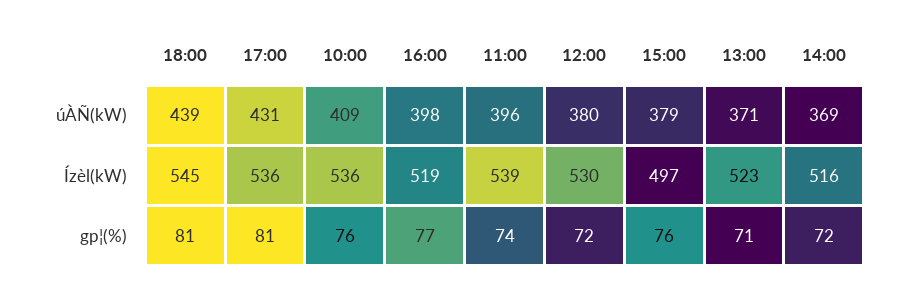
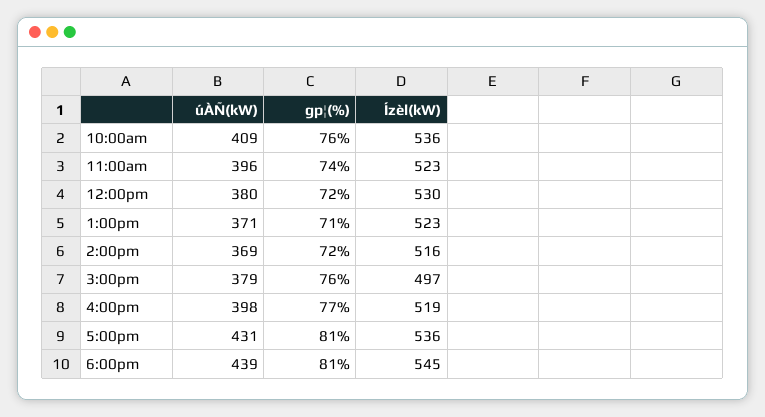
  {
    "18:00": {
      "úÀÑ(kW)": 439,
      "Ízèl(kW)": 545,
      "gp¦(%)": 81
    },
    "17:00": {
      "úÀÑ(kW)": 431,
      "Ízèl(kW)": 536,
      "gp¦(%)": 81
    },
    "10:00": {
      "úÀÑ(kW)": 409,
      "Ízèl(kW)": 536,
      "gp¦(%)": 76
    },
    "16:00": {
      "úÀÑ(kW)": 398,
      "Ízèl(kW)": 519,
      "gp¦(%)": 77
    },
    "11:00": {
      "úÀÑ(kW)": 396,
-     "Ízèl(kW)": 539,
+     "Ízèl(kW)": 523,
      "gp¦(%)": 74
    },
    "12:00": {
      "úÀÑ(kW)": 380,
      "Ízèl(kW)": 530,
      "gp¦(%)": 72
    },
    "15:00": {
      "úÀÑ(kW)": 379,
      "Ízèl(kW)": 497,
      "gp¦(%)": 76
    },
    "13:00": {
      "úÀÑ(kW)": 371,
      "Ízèl(kW)": 523,
      "gp¦(%)": 71
    },
    "14:00": {
      "úÀÑ(kW)": 369,
      "Ízèl(kW)": 516,
      "gp¦(%)": 72
    }
  }

